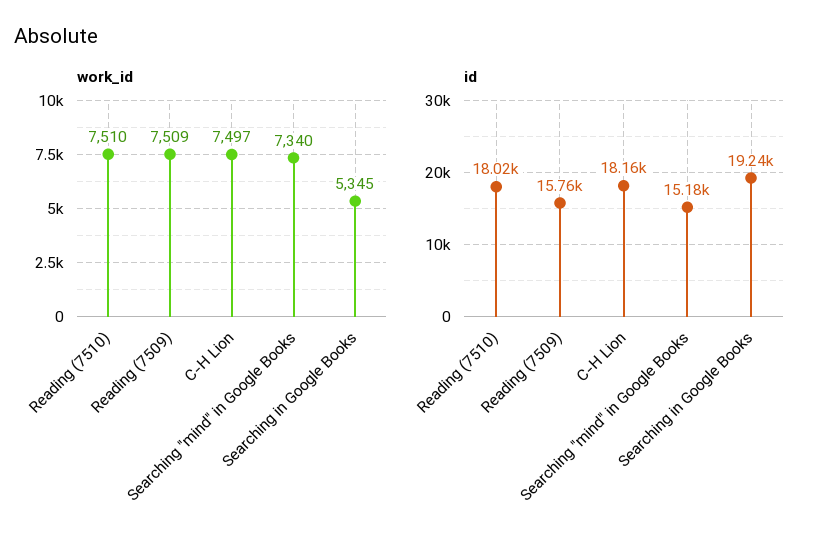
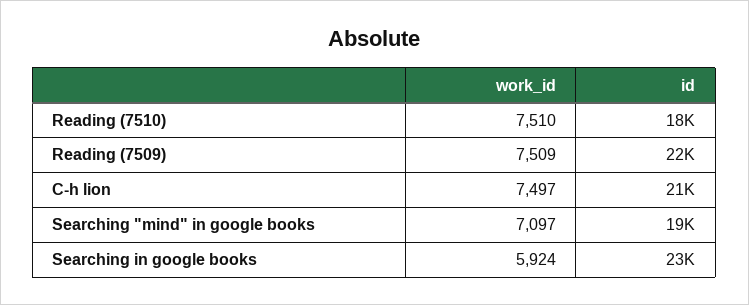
  {
    "work_id": {
      "Reading (7510)": 7510,
      "Reading (7509)": 7509,
      "C-H Lion": 7497,
-     "Searching \"mind\" in Google Books": 7340,
+     "Searching \"mind\" in Google Books": 7097,
-     "Searching in Google Books": 5345
+     "Searching in Google Books": 5924
    },
    "id": {
      "Reading (7510)": 18020,
-     "Reading (7509)": 15760,
+     "Reading (7509)": 22000,
-     "C-H Lion": 18160,
+     "C-H Lion": 21000,
-     "Searching \"mind\" in Google Books": 15180,
+     "Searching \"mind\" in Google Books": 19000,
-     "Searching in Google Books": 19240
+     "Searching in Google Books": 23000
    }
  }

